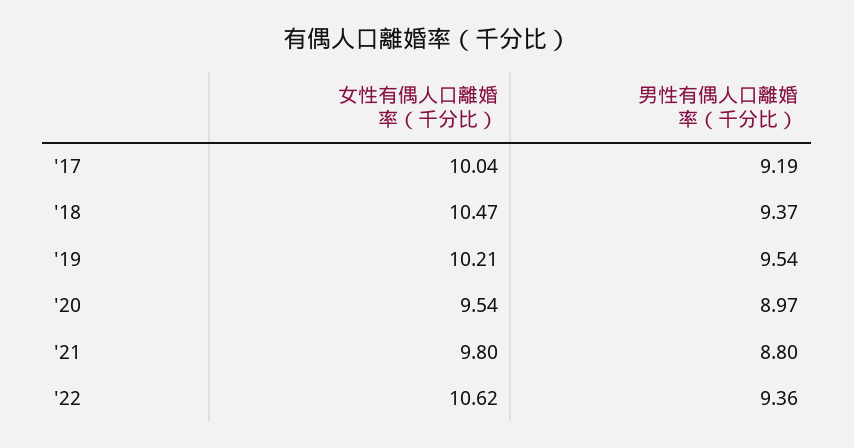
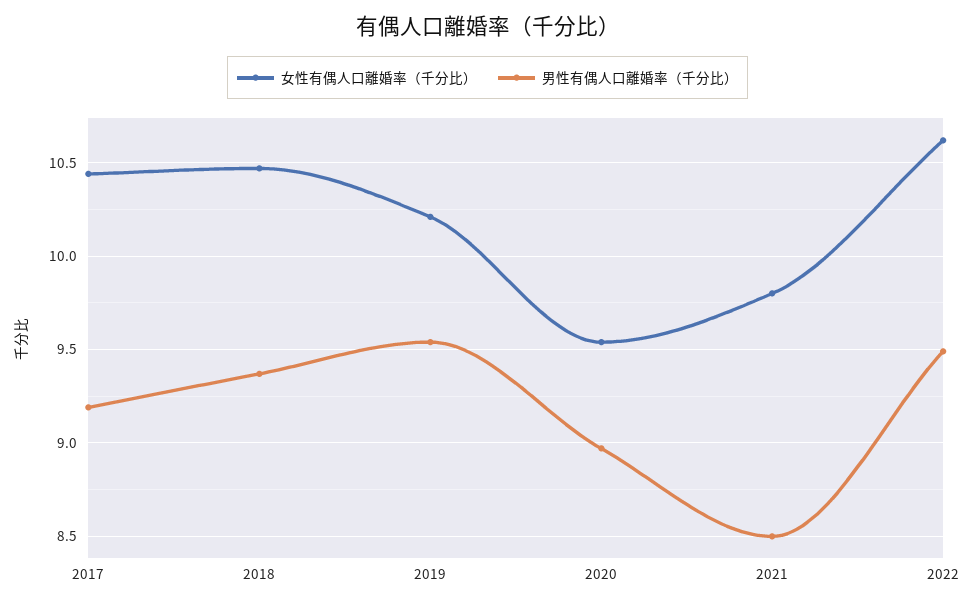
  {
    "女性有偶人口離婚率（千分比）": {
-     "'17": 10.04,
+     "'17": 10.45,
      "'18": 10.47,
      "'19": 10.21,
      "'20": 9.54,
      "'21": 9.8,
      "'22": 10.62
    },
    "男性有偶人口離婚率（千分比）": {
      "'17": 9.19,
      "'18": 9.37,
      "'19": 9.54,
      "'20": 8.97,
-     "'21": 8.8,
+     "'21": 8.5,
-     "'22": 9.36
+     "'22": 9.5
    }
  }

